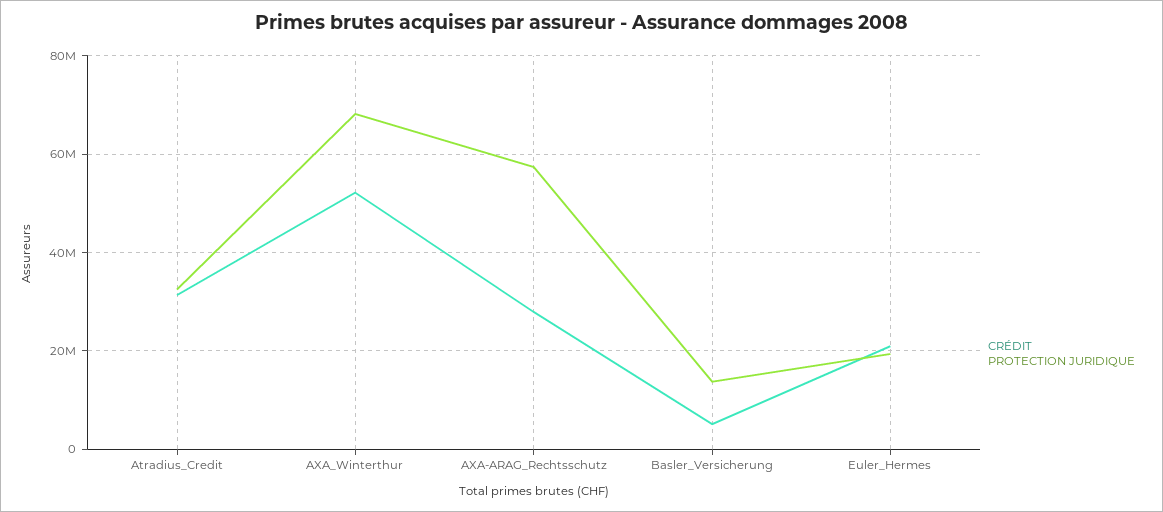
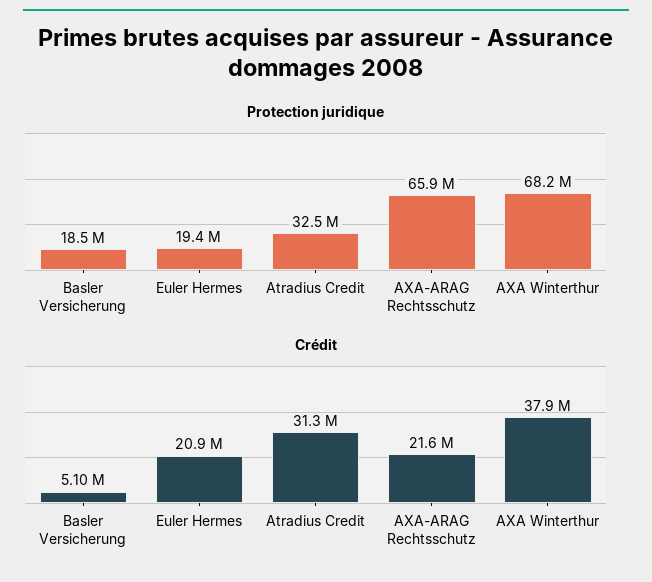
  {
    "CRÉDIT": {
      "Atradius_Credit": 31300000,
-     "AXA_Winterthur": 52000000,
+     "AXA_Winterthur": 37900000,
-     "AXA-ARAG_Rechtsschutz": 28000000,
+     "AXA-ARAG_Rechtsschutz": 21600000,
      "Basler_Versicherung": 5100000,
      "Euler_Hermes": 20900000
    },
    "PROTECTION JURIDIQUE": {
      "Atradius_Credit": 32500000,
      "AXA_Winterthur": 68200000,
-     "AXA-ARAG_Rechtsschutz": 58000000,
+     "AXA-ARAG_Rechtsschutz": 65900000,
-     "Basler_Versicherung": 14000000,
+     "Basler_Versicherung": 18500000,
      "Euler_Hermes": 19400000
    }
  }

